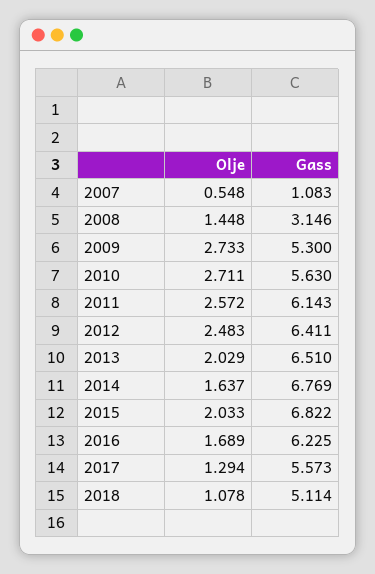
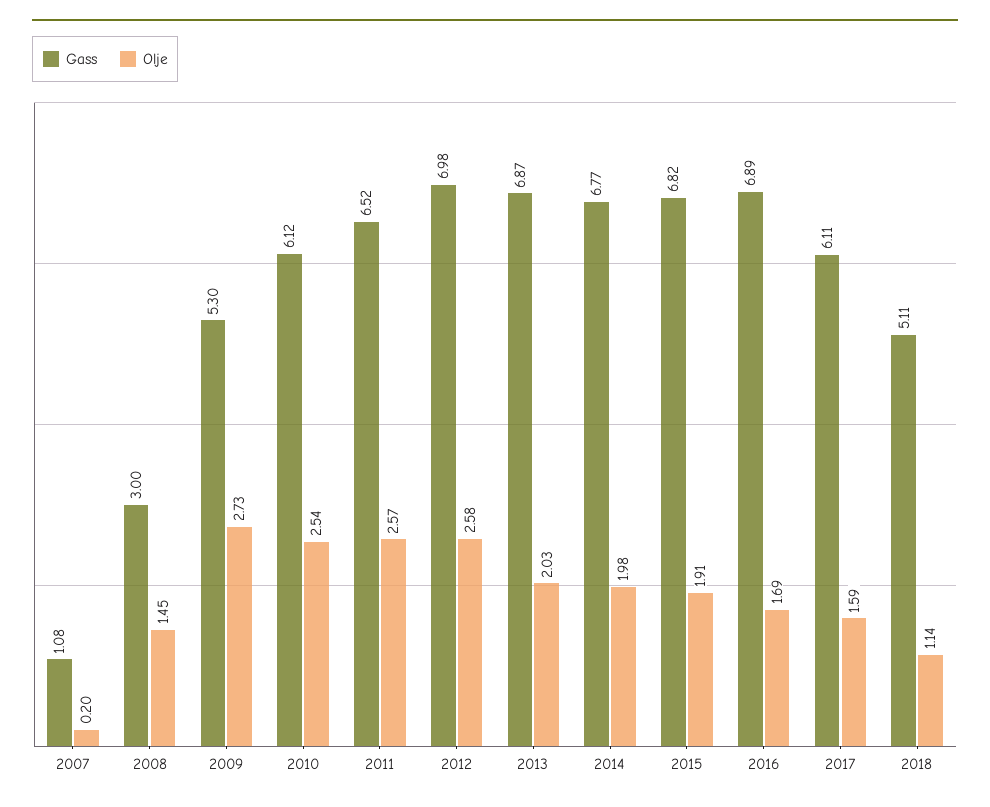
  {
    "Olje": {
-     "2007": 0.548,
+     "2007": 0.2,
      "2008": 1.448,
      "2009": 2.733,
-     "2010": 2.711,
+     "2010": 2.54,
      "2011": 2.572,
-     "2012": 2.483,
+     "2012": 2.58,
      "2013": 2.029,
-     "2014": 1.637,
+     "2014": 1.98,
-     "2015": 2.033,
+     "2015": 1.91,
      "2016": 1.689,
-     "2017": 1.294,
+     "2017": 1.59,
-     "2018": 1.078
+     "2018": 1.14
    },
    "Gass": {
      "2007": 1.083,
-     "2008": 3.146,
+     "2008": 3,
      "2009": 5.3,
-     "2010": 5.63,
+     "2010": 6.12,
-     "2011": 6.143,
+     "2011": 6.52,
-     "2012": 6.411,
+     "2012": 6.98,
-     "2013": 6.51,
+     "2013": 6.87,
      "2014": 6.769,
      "2015": 6.822,
-     "2016": 6.225,
+     "2016": 6.89,
-     "2017": 5.573,
+     "2017": 6.11,
      "2018": 5.114
    }
  }

